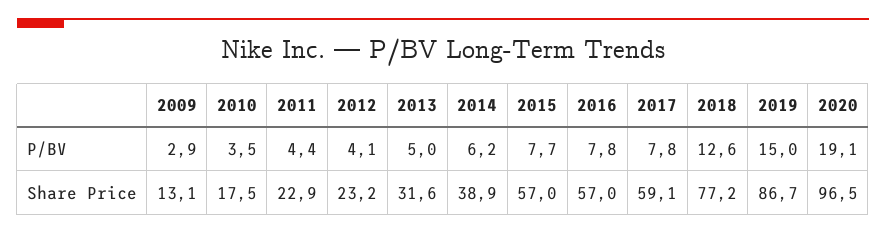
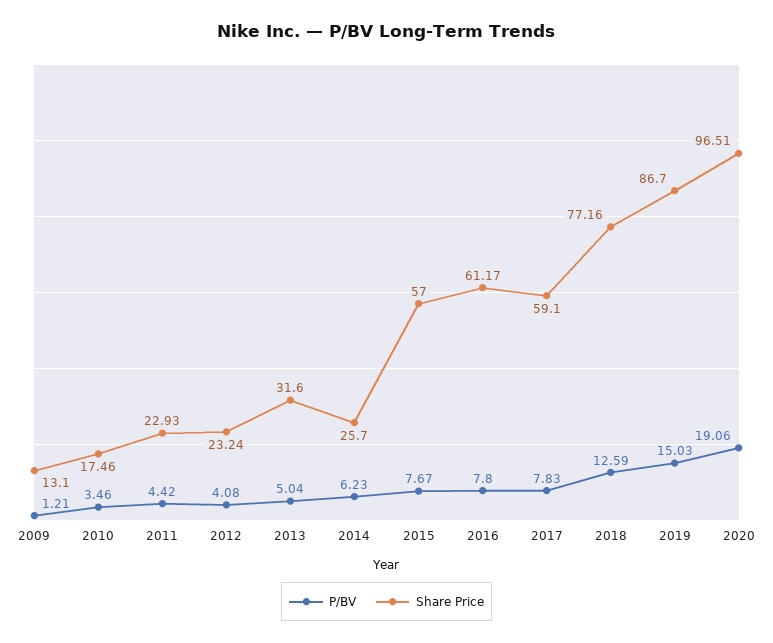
  {
    "P/BV": {
-     "2009": 2.9,
+     "2009": 1.21,
      "2010": 3.46,
      "2011": 4.42,
      "2012": 4.08,
      "2013": 5.04,
      "2014": 6.23,
      "2015": 7.67,
      "2016": 7.8,
      "2017": 7.83,
      "2018": 12.59,
      "2019": 15.03,
      "2020": 19.06
    },
    "Share Price": {
      "2009": 13.1,
      "2010": 17.46,
      "2011": 22.93,
      "2012": 23.24,
      "2013": 31.6,
-     "2014": 38.9,
+     "2014": 25.7,
      "2015": 57,
-     "2016": 57,
+     "2016": 61.17,
      "2017": 59.1,
      "2018": 77.16,
      "2019": 86.7,
      "2020": 96.51
    }
  }

